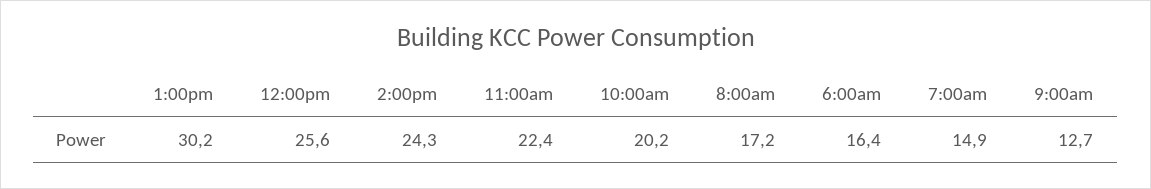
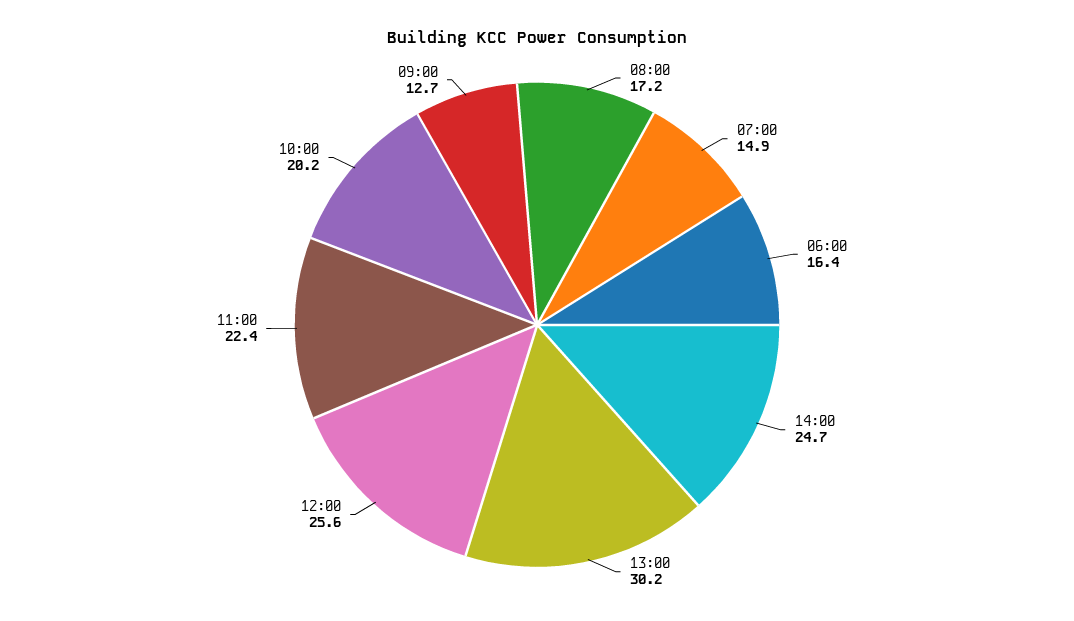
  {
    "1:00pm": 30.2,
    "12:00pm": 25.6,
-   "2:00pm": 24.3,
+   "2:00pm": 24.7,
    "11:00am": 22.4,
    "10:00am": 20.2,
    "8:00am": 17.2,
    "6:00am": 16.4,
    "7:00am": 14.9,
    "9:00am": 12.7
  }

